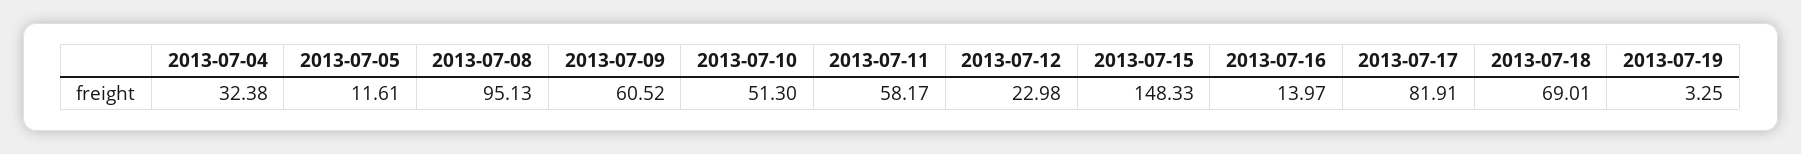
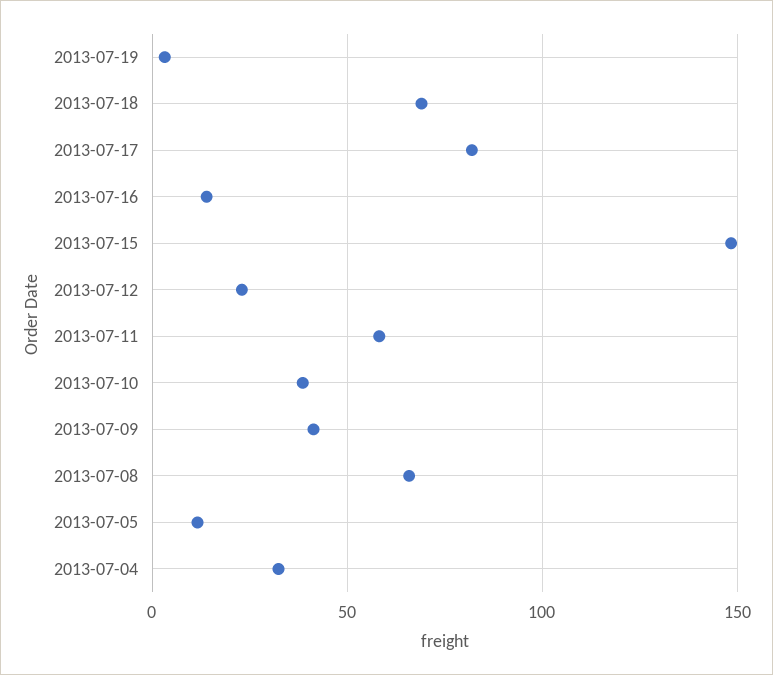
  {
    "2013-07-04": 32.38,
    "2013-07-05": 11.61,
-   "2013-07-08": 95.13,
+   "2013-07-08": 65,
-   "2013-07-09": 60.52,
+   "2013-07-09": 40,
-   "2013-07-10": 51.3,
+   "2013-07-10": 40,
    "2013-07-11": 58.17,
    "2013-07-12": 22.98,
    "2013-07-15": 148.33,
    "2013-07-16": 13.97,
    "2013-07-17": 81.91,
    "2013-07-18": 69.01,
    "2013-07-19": 3.25
  }

